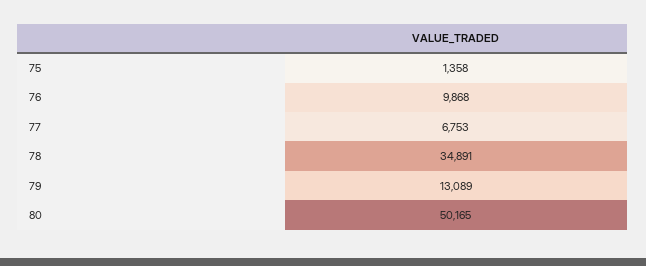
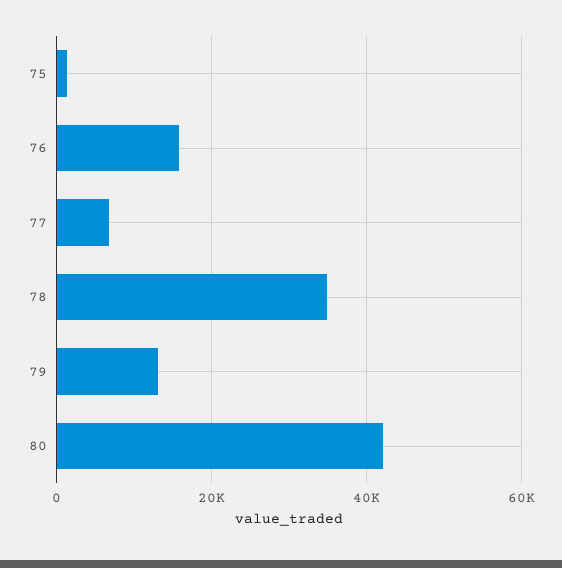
  {
    "75": 1358,
-   "76": 9868,
+   "76": 16000,
    "77": 6753,
    "78": 34891,
    "79": 13089,
-   "80": 50165
+   "80": 42000
  }

